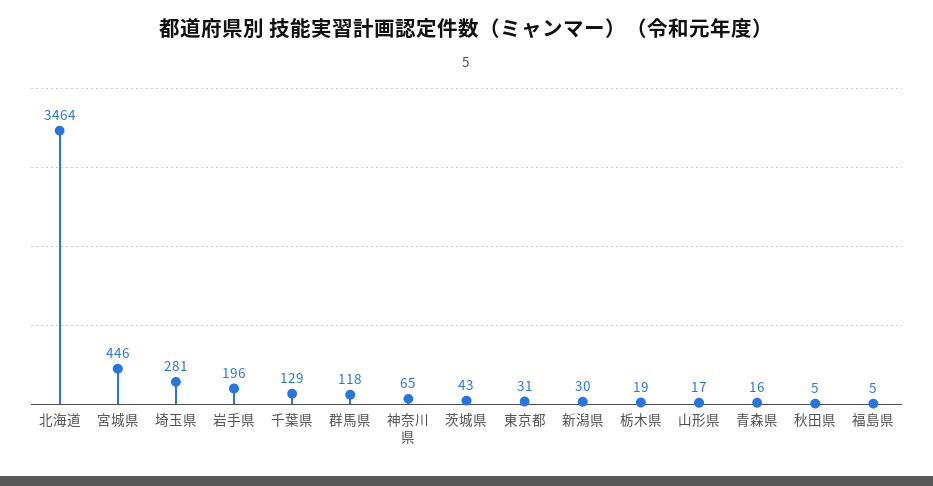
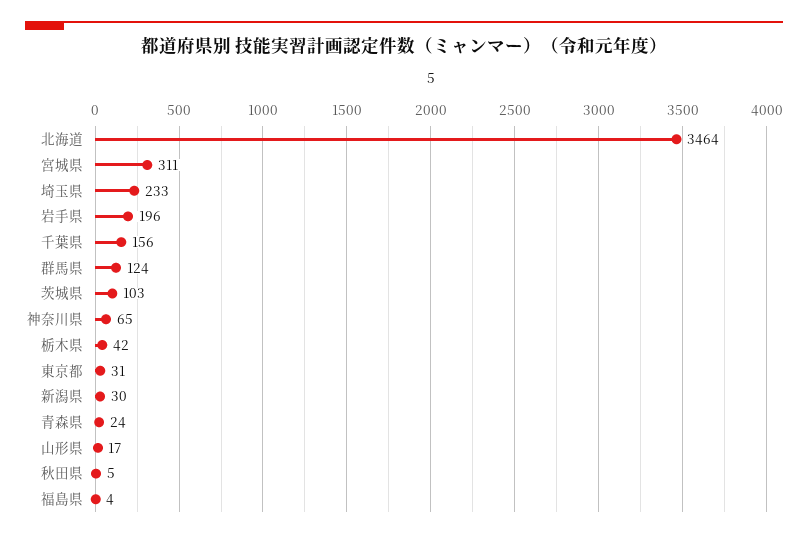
  {
    "北海道": 3464,
-   "宮城県": 446,
+   "宮城県": 311,
-   "埼玉県": 281,
+   "埼玉県": 233,
    "岩手県": 196,
-   "千葉県": 129,
+   "千葉県": 156,
-   "群馬県": 118,
+   "群馬県": 124,
    "神奈川県": 65,
-   "茨城県": 43,
+   "茨城県": 103,
    "東京都": 31,
    "新潟県": 30,
-   "栃木県": 19,
+   "栃木県": 42,
    "山形県": 17,
-   "青森県": 16,
+   "青森県": 24,
    "秋田県": 5,
-   "福島県": 5
+   "福島県": 4
  }

